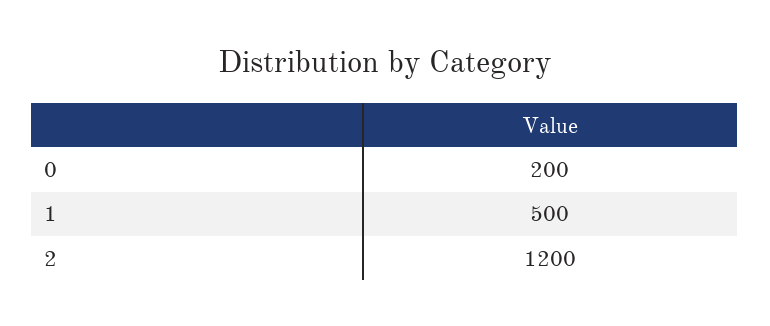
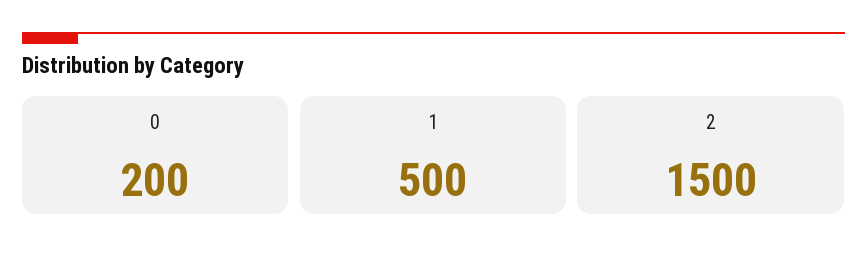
  {
    "0": 200,
    "1": 500,
-   "2": 1200
+   "2": 1500
  }

